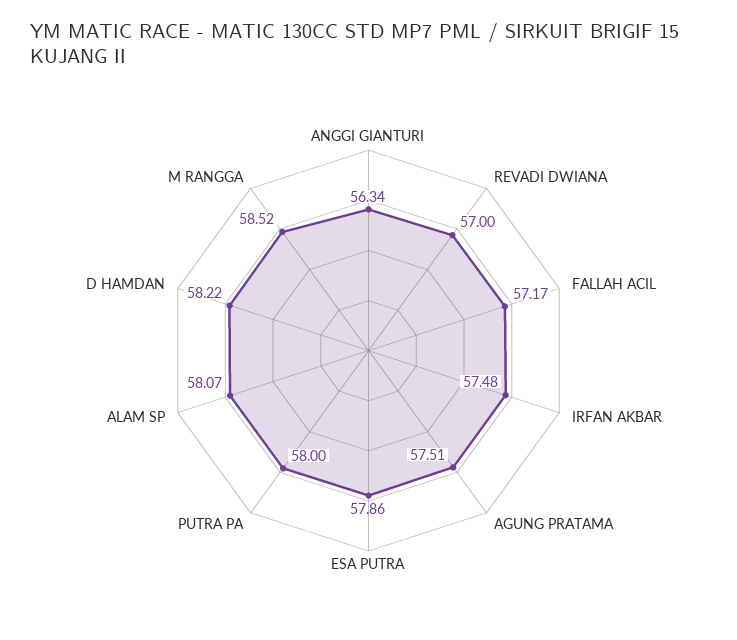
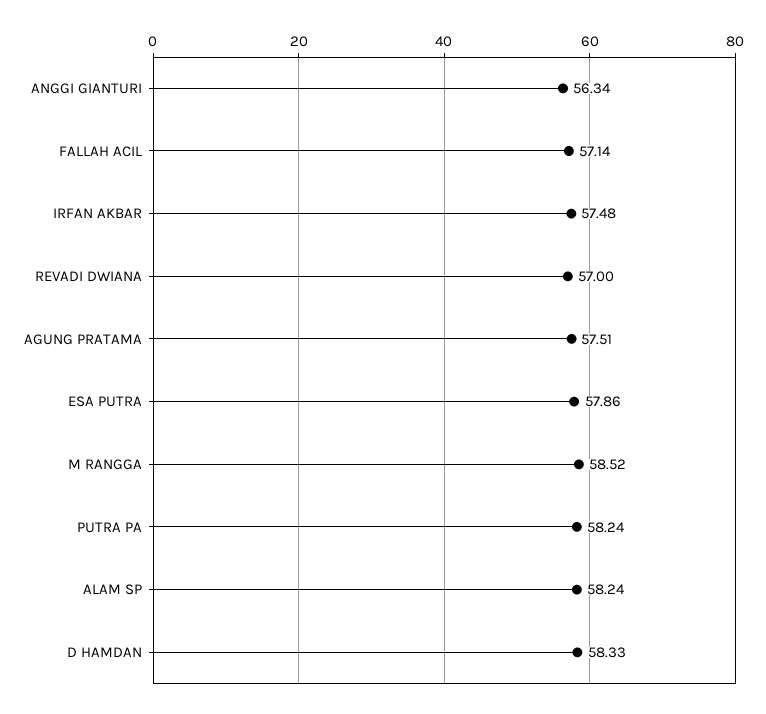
  {
    "ANGGI GIANTURI": 56.34,
    "REVADI DWIANA": 57,
-   "FALLAH ACIL": 57.17,
+   "FALLAH ACIL": 57.14,
    "IRFAN AKBAR": 57.48,
    "AGUNG PRATAMA": 57.51,
    "ESA PUTRA": 57.86,
-   "PUTRA PA": 58,
+   "PUTRA PA": 58.24,
-   "ALAM SP": 58.07,
+   "ALAM SP": 58.24,
-   "D HAMDAN": 58.22,
+   "D HAMDAN": 58.33,
    "M RANGGA": 58.52
  }

